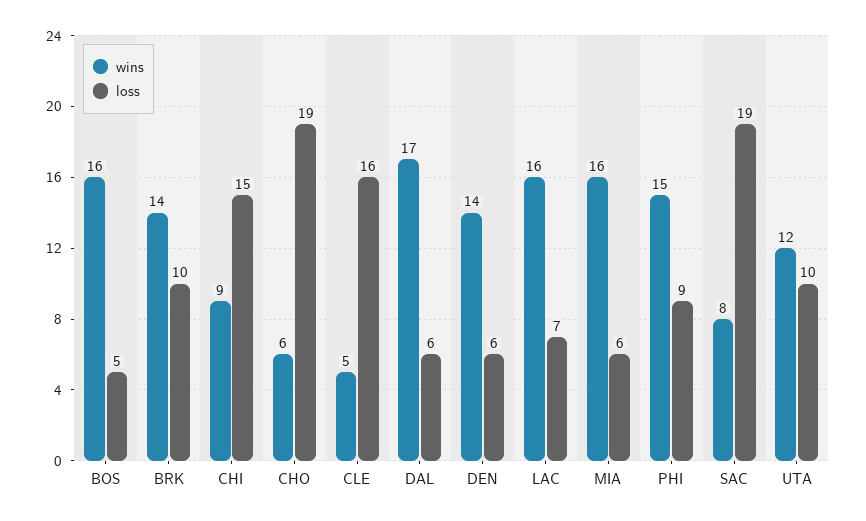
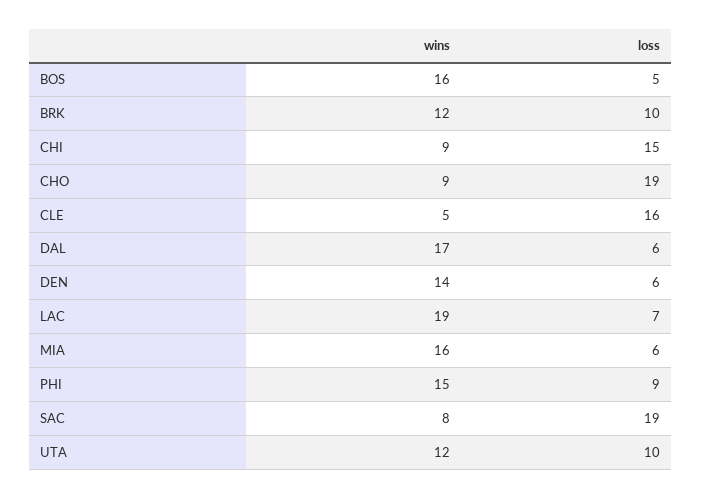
  {
    "wins": {
      "BOS": 16,
-     "BRK": 14,
+     "BRK": 12,
      "CHI": 9,
-     "CHO": 6,
+     "CHO": 9,
      "CLE": 5,
      "DAL": 17,
      "DEN": 14,
-     "LAC": 16,
+     "LAC": 19,
      "MIA": 16,
      "PHI": 15,
      "SAC": 8,
      "UTA": 12
    },
    "loss": {
      "BOS": 5,
      "BRK": 10,
      "CHI": 15,
      "CHO": 19,
      "CLE": 16,
      "DAL": 6,
      "DEN": 6,
      "LAC": 7,
      "MIA": 6,
      "PHI": 9,
      "SAC": 19,
      "UTA": 10
    }
  }

